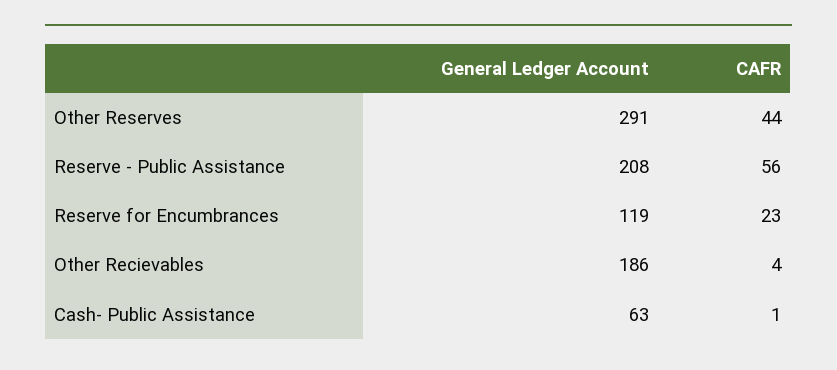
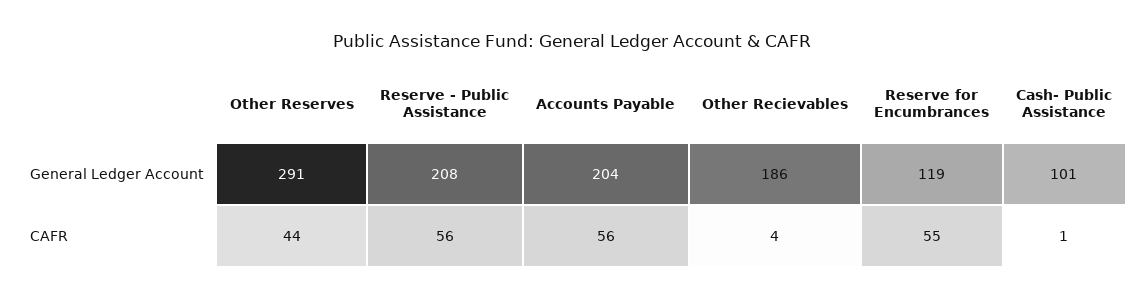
  {
    "General Ledger Account": {
      "Other Reserves": 291,
      "Reserve - Public Assistance": 208,
      "Reserve for Encumbrances": 119,
      "Other Recievables": 186,
-     "Cash- Public Assistance": 63
+     "Cash- Public Assistance": 101,
+     "Accounts Payable": 204
    },
    "CAFR": {
      "Other Reserves": 44,
      "Reserve - Public Assistance": 56,
-     "Reserve for Encumbrances": 23,
+     "Reserve for Encumbrances": 55,
      "Other Recievables": 4,
-     "Cash- Public Assistance": 1
+     "Cash- Public Assistance": 1,
+     "Accounts Payable": 56
    }
  }

